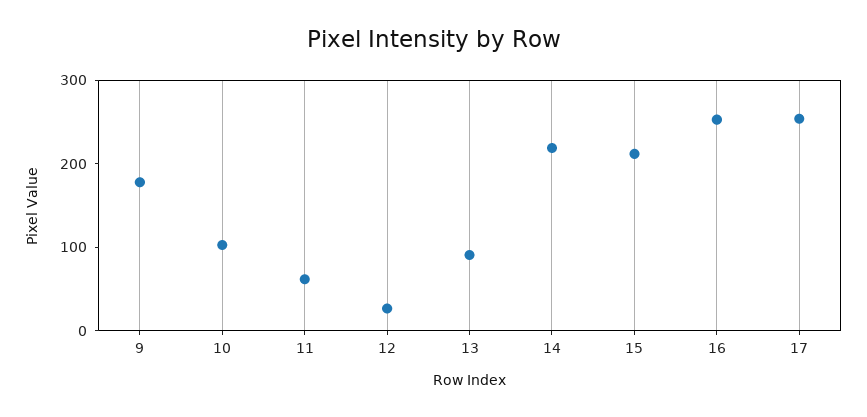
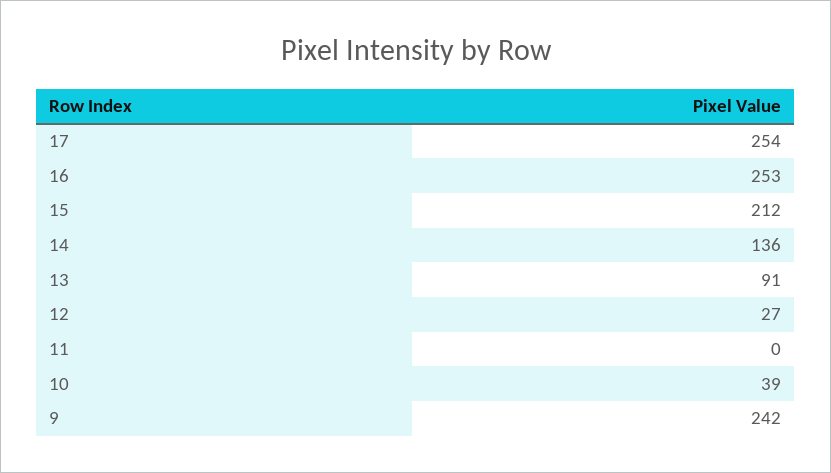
  {
-   "9": 180,
+   "9": 242,
-   "10": 100,
+   "10": 39,
-   "11": 60,
+   "11": 0,
    "12": 27,
    "13": 91,
-   "14": 220,
+   "14": 136,
    "15": 212,
    "16": 253,
    "17": 254
  }

